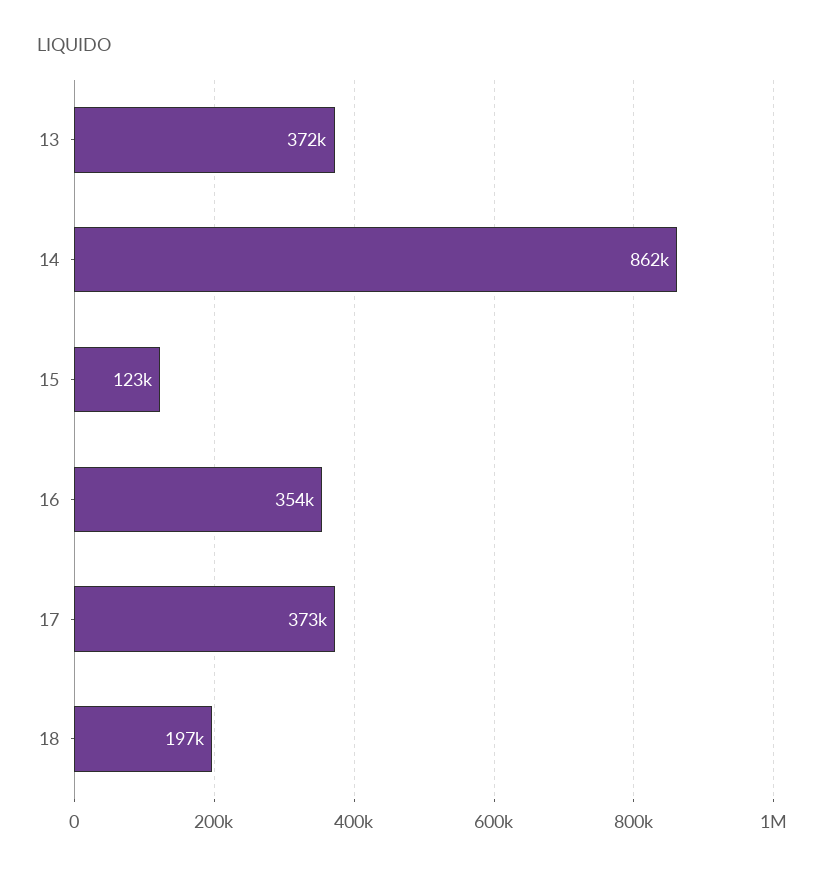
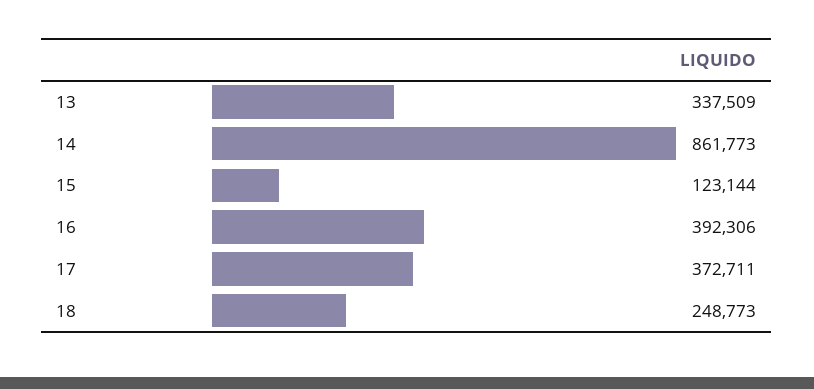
  {
-   "13": 372000,
+   "13": 337509,
    "14": 861773,
    "15": 123144,
-   "16": 354000,
+   "16": 392306,
    "17": 372711,
-   "18": 197000
+   "18": 248773
  }

